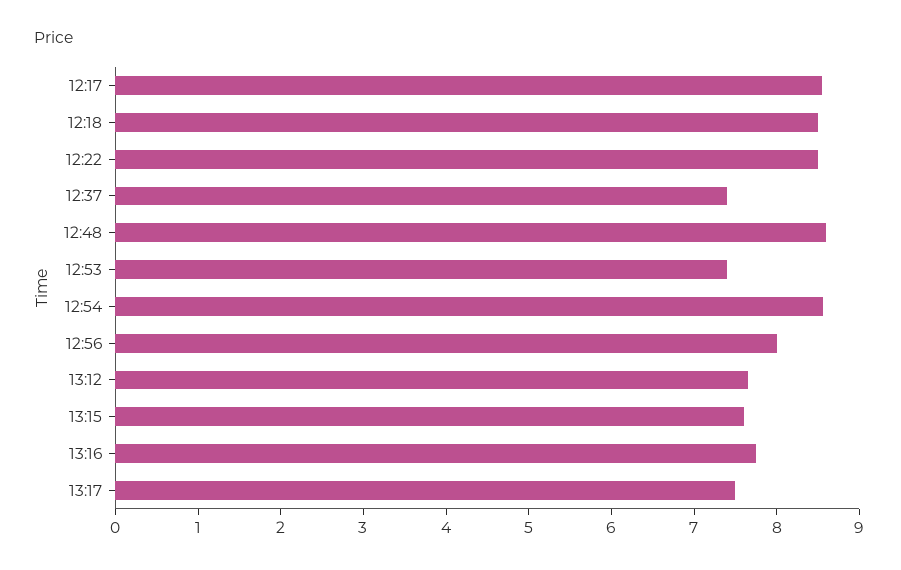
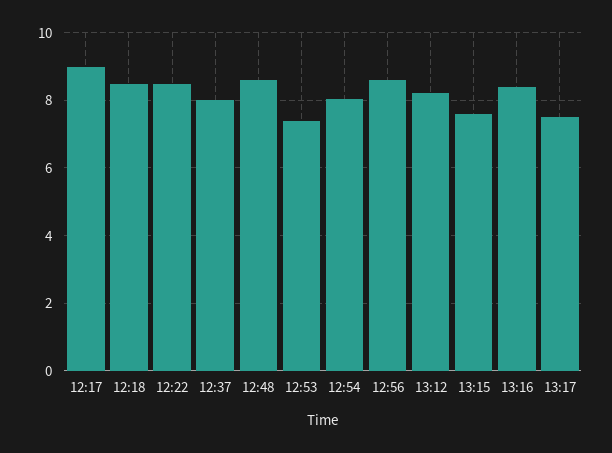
  {
-   "12:17": 8.6,
+   "12:17": 9,
    "12:18": 8.6,
    "12:22": 8.6,
-   "12:37": 7.4,
+   "12:37": 8,
    "12:48": 8.6,
    "12:53": 7.4,
-   "12:54": 8.6,
+   "12:54": 8,
-   "12:56": 8,
+   "12:56": 8.6,
-   "13:12": 7.6,
+   "13:12": 8.2,
    "13:15": 7.6,
-   "13:16": 7.8,
+   "13:16": 8.4,
    "13:17": 7.6
  }

